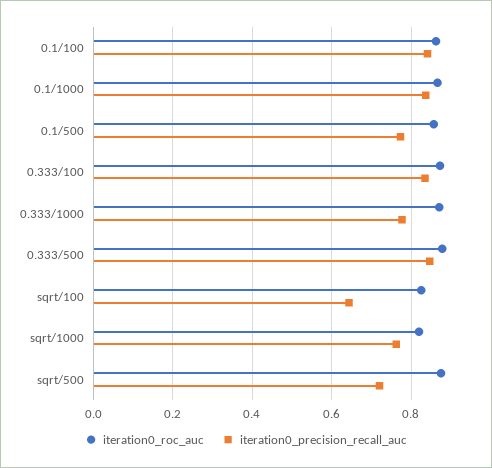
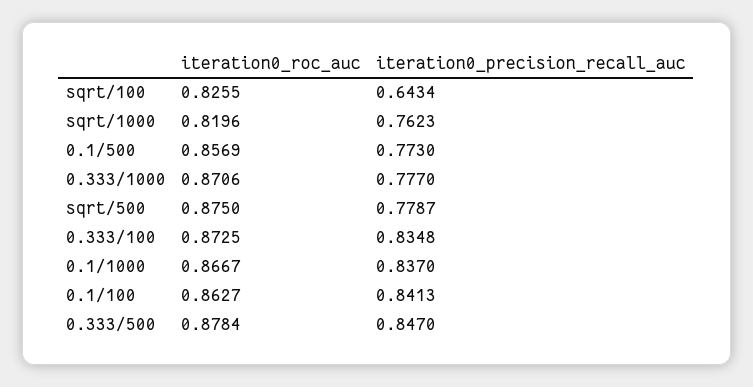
  {
    "iteration0_roc_auc": {
      "0.1/100": 0.8627,
      "0.1/1000": 0.8667,
      "0.1/500": 0.8569,
      "0.333/100": 0.8725,
      "0.333/1000": 0.8706,
      "0.333/500": 0.8784,
      "sqrt/100": 0.8255,
      "sqrt/1000": 0.8196,
      "sqrt/500": 0.875
    },
    "iteration0_precision_recall_auc": {
      "0.1/100": 0.8413,
      "0.1/1000": 0.837,
      "0.1/500": 0.773,
      "0.333/100": 0.8348,
      "0.333/1000": 0.777,
      "0.333/500": 0.847,
      "sqrt/100": 0.6434,
      "sqrt/1000": 0.7623,
-     "sqrt/500": 0.72
+     "sqrt/500": 0.7787
    }
  }

